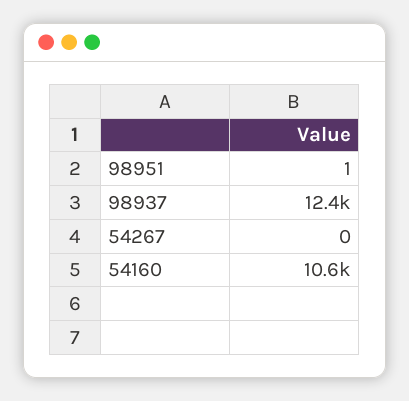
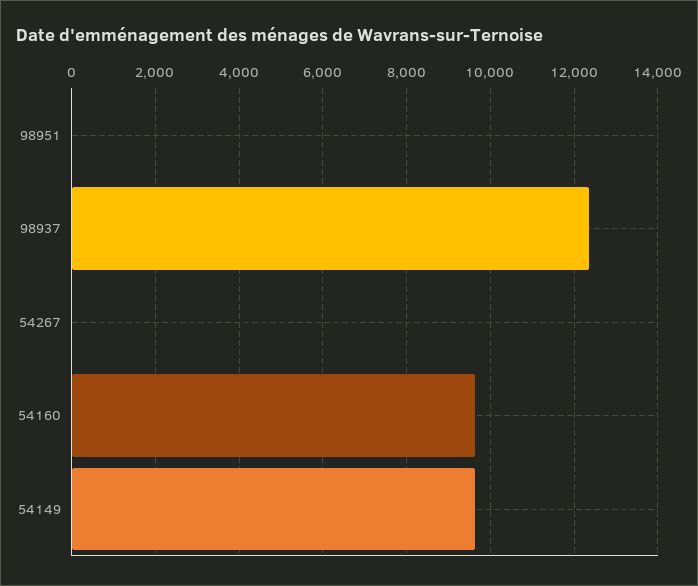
  {
    "98951": 1,
    "98937": 12400,
    "54267": 0,
-   "54160": 10600
+   "54160": 9600,
+   "54149": 9600
  }

